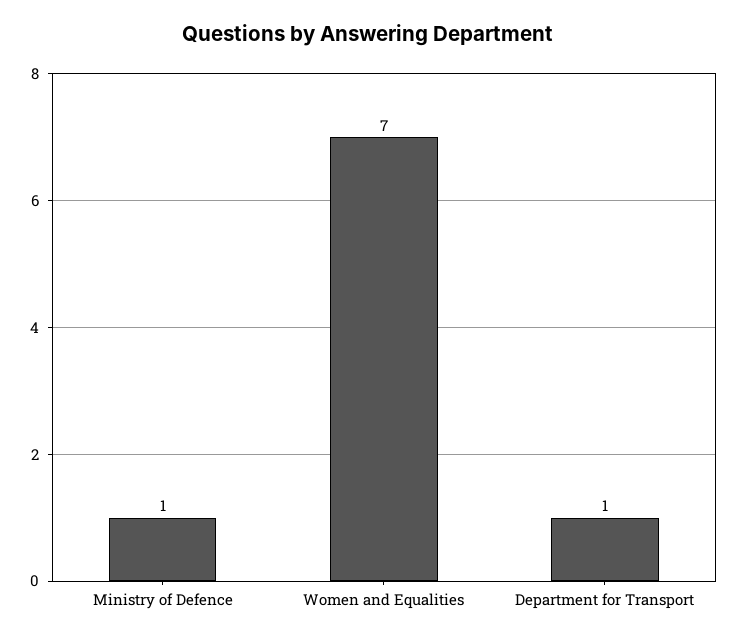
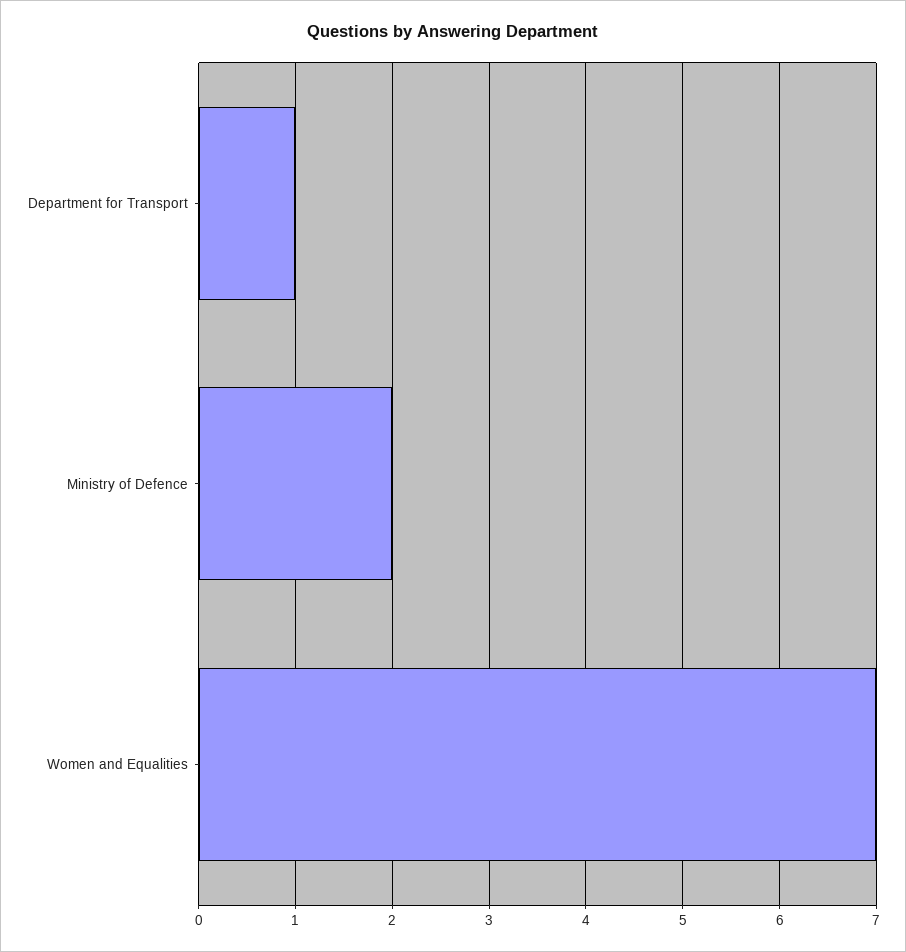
  {
-   "Ministry of Defence": 1,
+   "Ministry of Defence": 2,
    "Women and Equalities": 7,
    "Department for Transport": 1
  }

